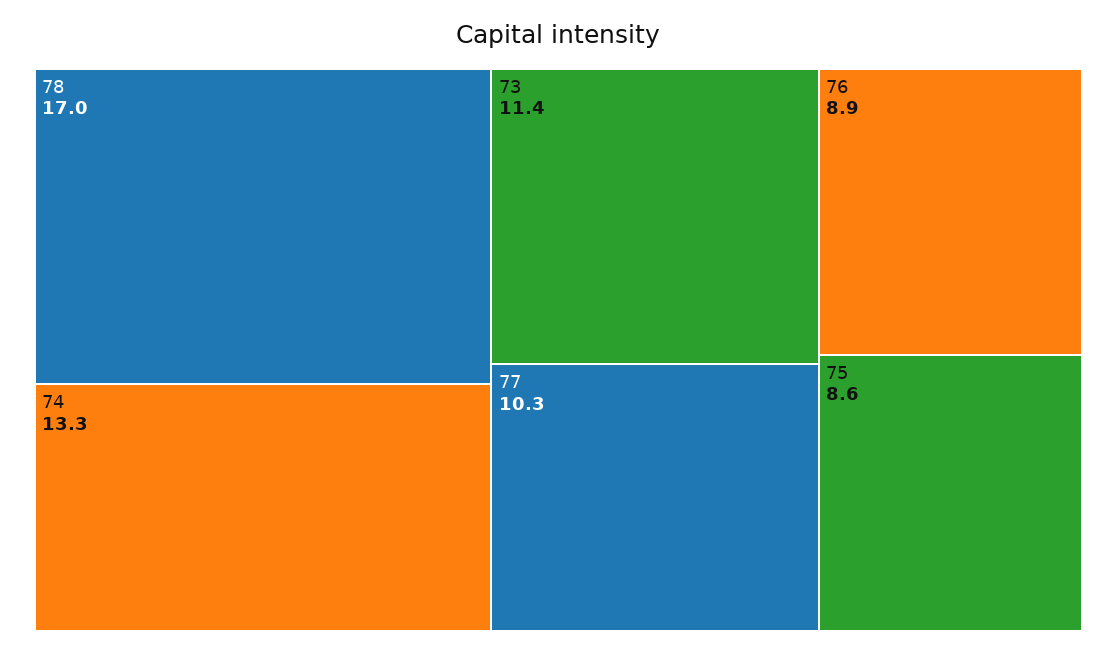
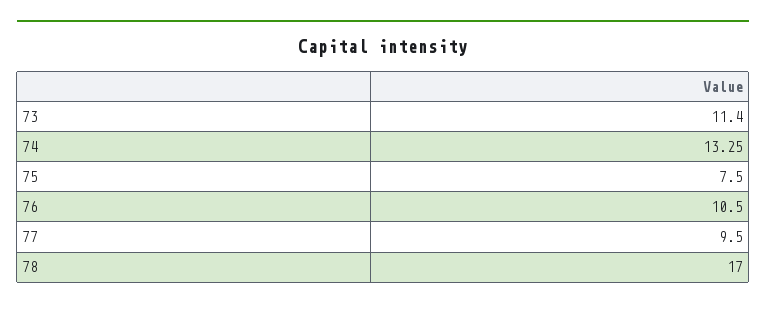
  {
    "78": 17,
    "74": 13.25,
    "73": 11.4,
-   "77": 10.3,
+   "77": 9.5,
-   "76": 8.9,
+   "76": 10.5,
-   "75": 8.6
+   "75": 7.5
  }

